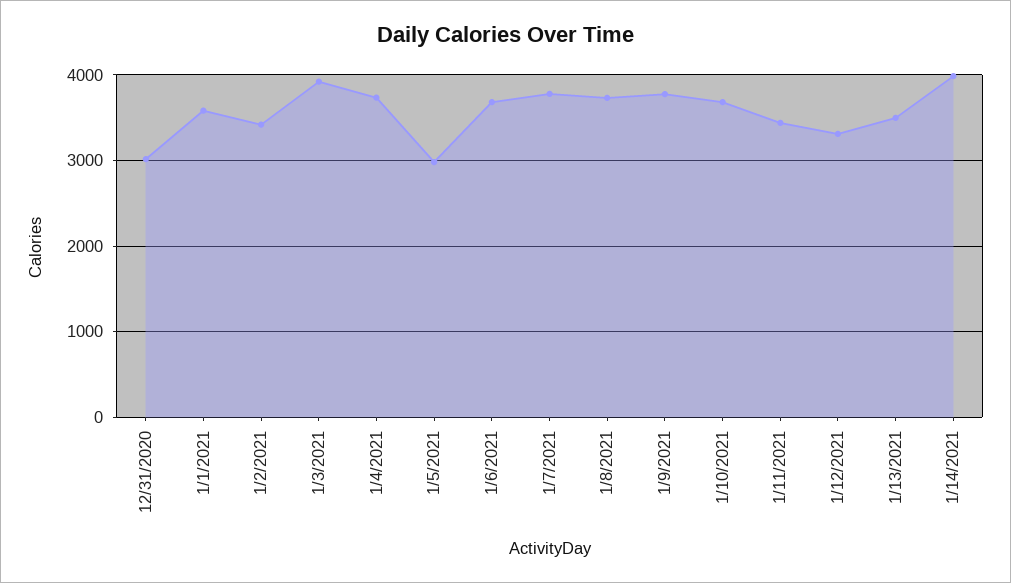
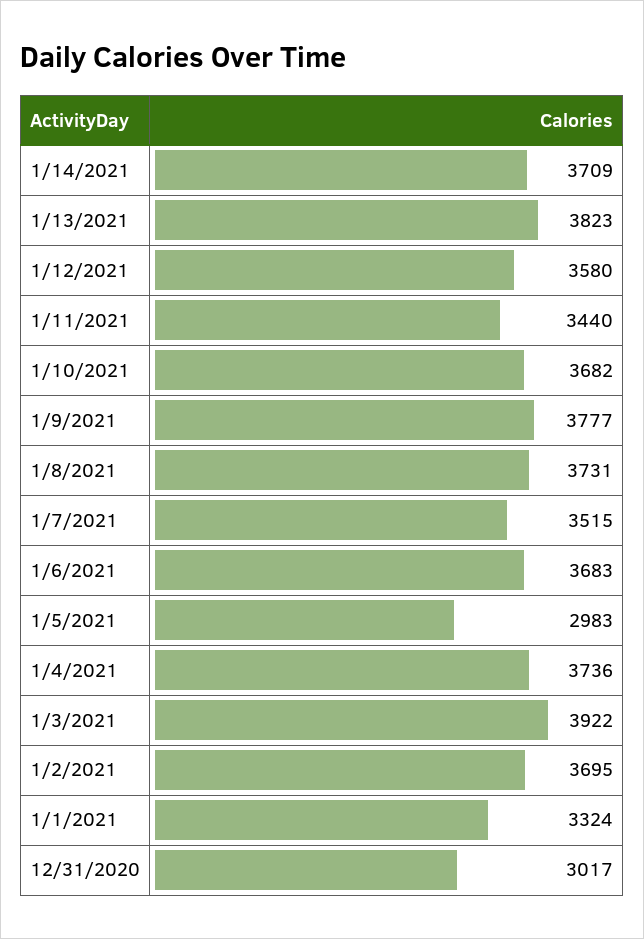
  {
    "12/31/2020": 3017,
-   "1/1/2021": 3600,
+   "1/1/2021": 3324,
-   "1/2/2021": 3400,
+   "1/2/2021": 3695,
    "1/3/2021": 3922,
    "1/4/2021": 3736,
    "1/5/2021": 2983,
    "1/6/2021": 3683,
-   "1/7/2021": 3800,
+   "1/7/2021": 3515,
    "1/8/2021": 3731,
    "1/9/2021": 3777,
    "1/10/2021": 3682,
    "1/11/2021": 3440,
-   "1/12/2021": 3300,
+   "1/12/2021": 3580,
-   "1/13/2021": 3500,
+   "1/13/2021": 3823,
-   "1/14/2021": 4000
+   "1/14/2021": 3709
  }

